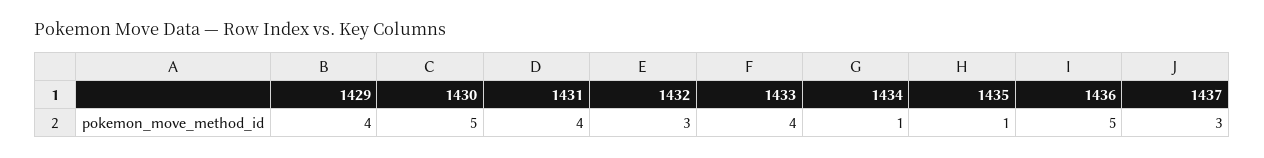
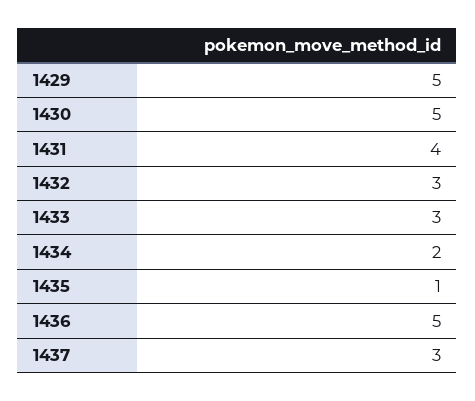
  {
-   "1429": 4,
+   "1429": 5,
    "1430": 5,
    "1431": 4,
    "1432": 3,
-   "1433": 4,
+   "1433": 3,
-   "1434": 1,
+   "1434": 2,
    "1435": 1,
    "1436": 5,
    "1437": 3
  }

